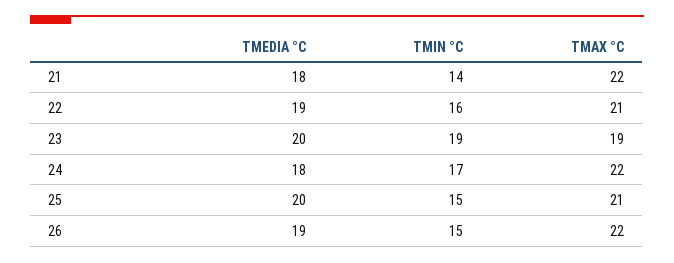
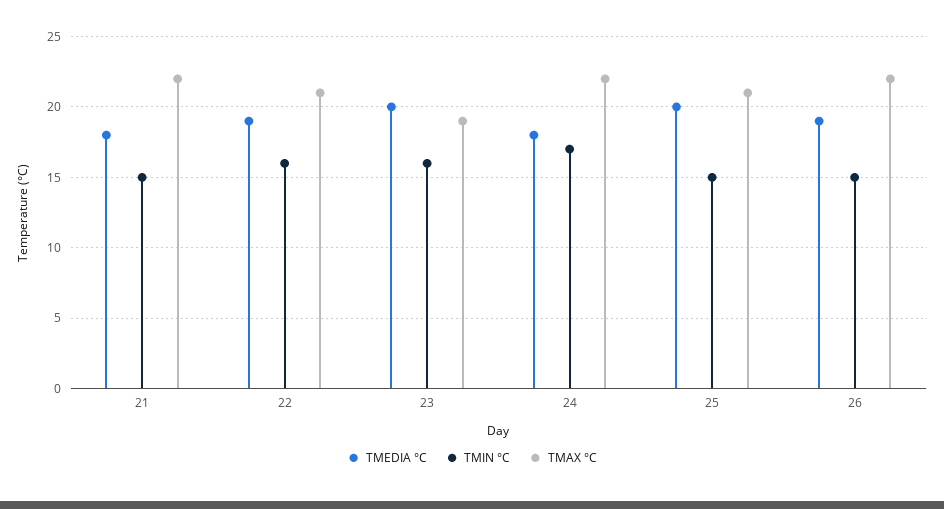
  {
    "TMEDIA °C": {
      "21": 18,
      "22": 19,
      "23": 20,
      "24": 18,
      "25": 20,
      "26": 19
    },
    "TMIN °C": {
-     "21": 14,
+     "21": 15,
      "22": 16,
-     "23": 19,
+     "23": 16,
      "24": 17,
      "25": 15,
      "26": 15
    },
    "TMAX °C": {
      "21": 22,
      "22": 21,
      "23": 19,
      "24": 22,
      "25": 21,
      "26": 22
    }
  }

